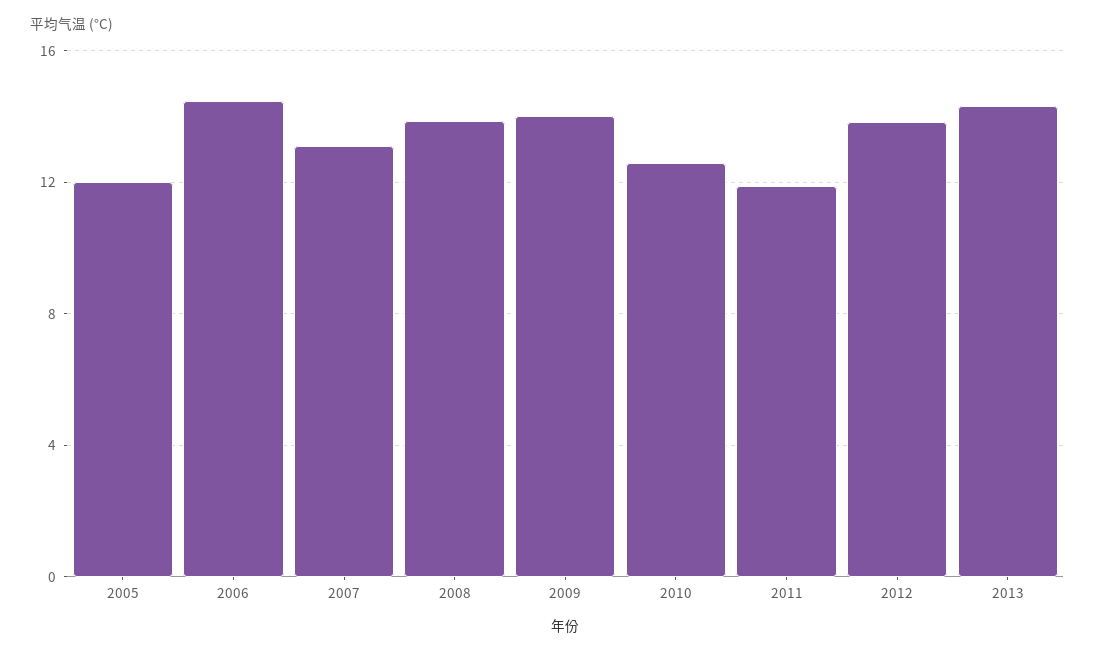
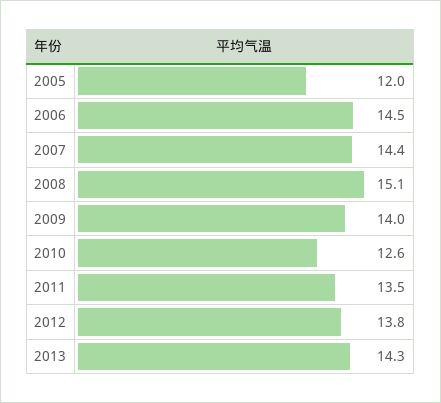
  {
    "2005": 12,
    "2006": 14.5,
-   "2007": 13,
+   "2007": 14.4,
-   "2008": 14,
+   "2008": 15.1,
    "2009": 14,
    "2010": 12.6,
-   "2011": 12,
+   "2011": 13.5,
    "2012": 13.8,
    "2013": 14.3
  }

